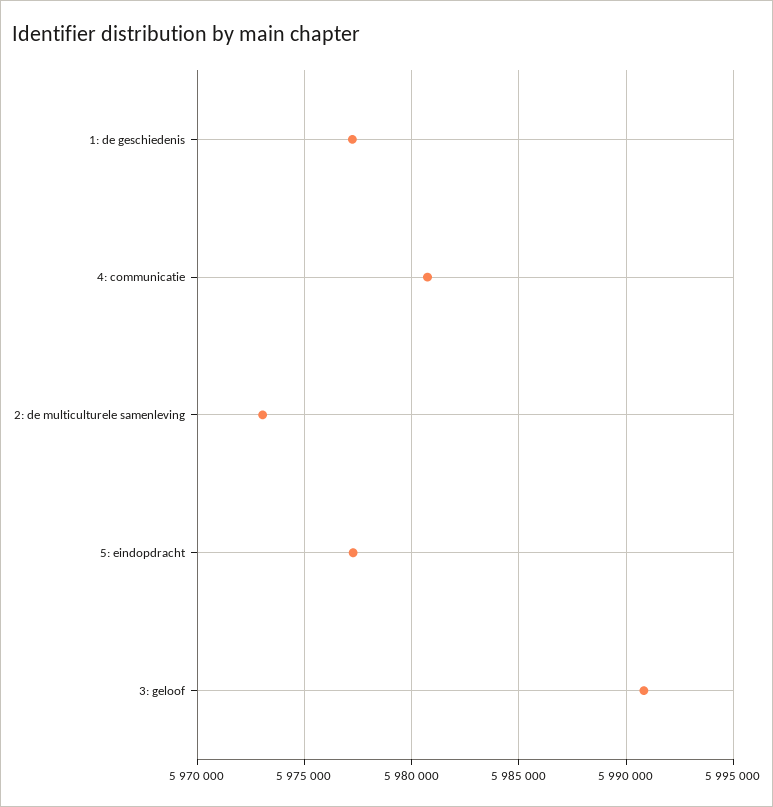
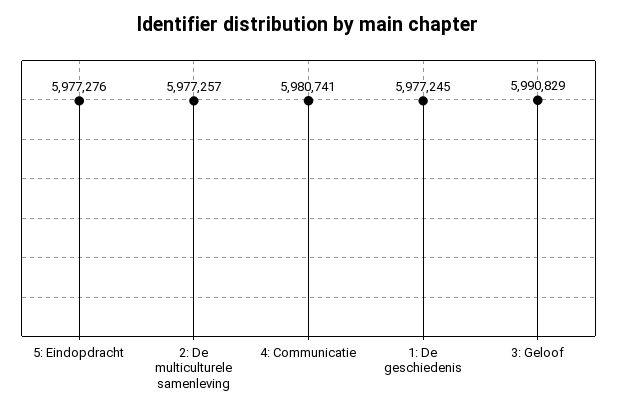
  {
    "1: de geschiedenis": 5977245,
    "4: communicatie": 5980741,
-   "2: de multiculturele samenleving": 5973000,
+   "2: de multiculturele samenleving": 5977257,
    "5: eindopdracht": 5977276,
    "3: geloof": 5990829
  }

